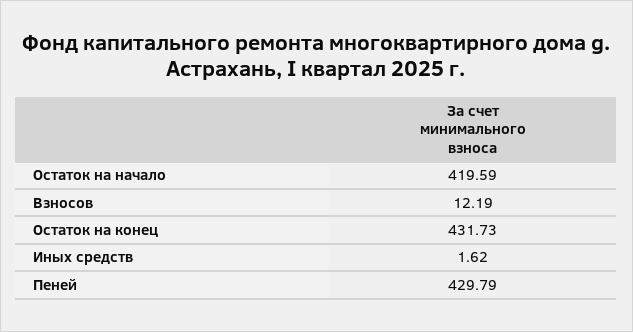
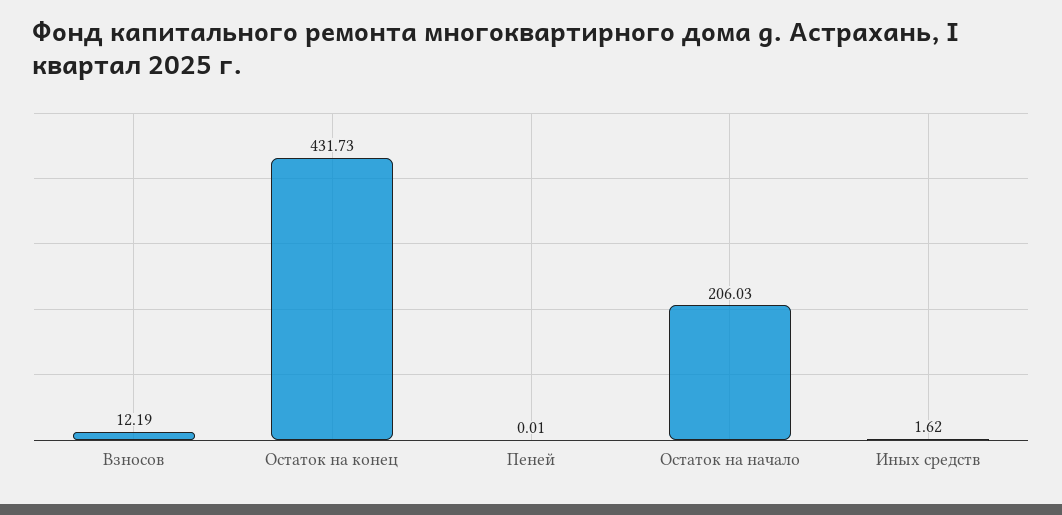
  {
-   "Остаток на начало": 419.59,
+   "Остаток на начало": 206.03,
    "Взносов": 12.19,
    "Остаток на конец": 431.73,
    "Иных средств": 1.62,
-   "Пеней": 429.79
+   "Пеней": 0.01
  }

